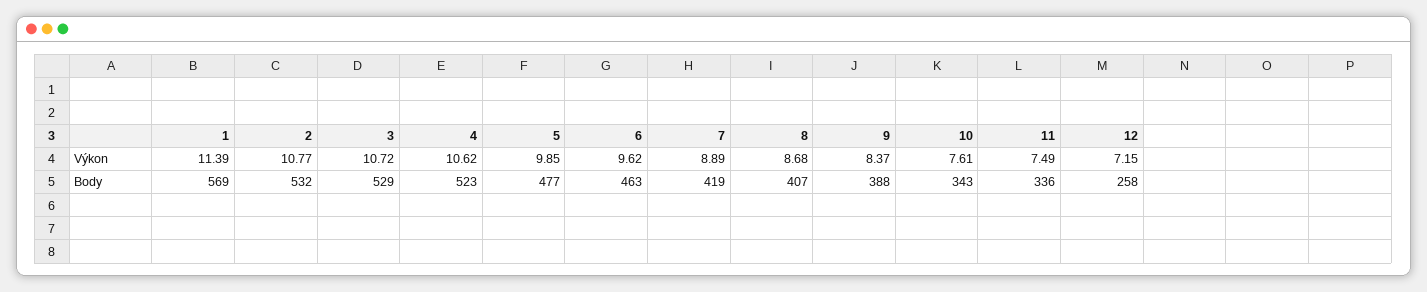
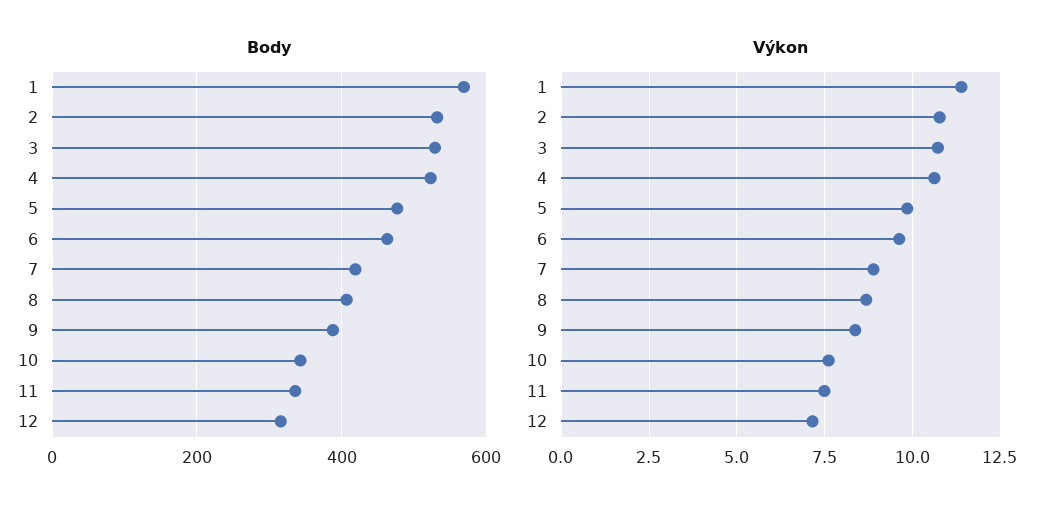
  {
    "Výkon": {
      "1": 11.39,
      "2": 10.77,
      "3": 10.72,
      "4": 10.62,
      "5": 9.85,
      "6": 9.62,
      "7": 8.89,
      "8": 8.68,
      "9": 8.37,
      "10": 7.61,
      "11": 7.49,
      "12": 7.15
    },
    "Body": {
      "1": 569,
      "2": 532,
      "3": 529,
      "4": 523,
      "5": 477,
      "6": 463,
      "7": 419,
      "8": 407,
      "9": 388,
      "10": 343,
      "11": 336,
-     "12": 258
+     "12": 320
    }
  }

